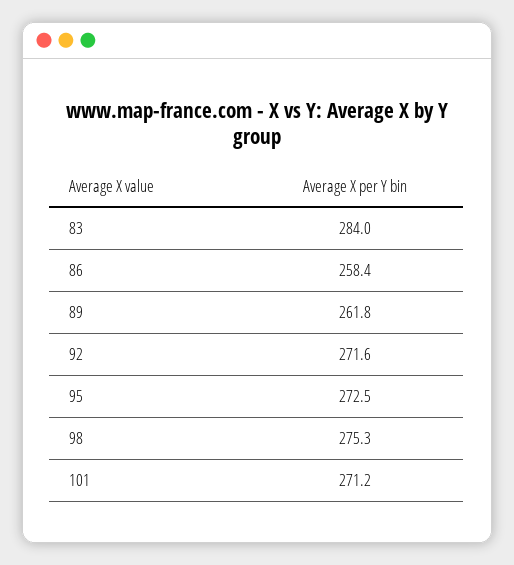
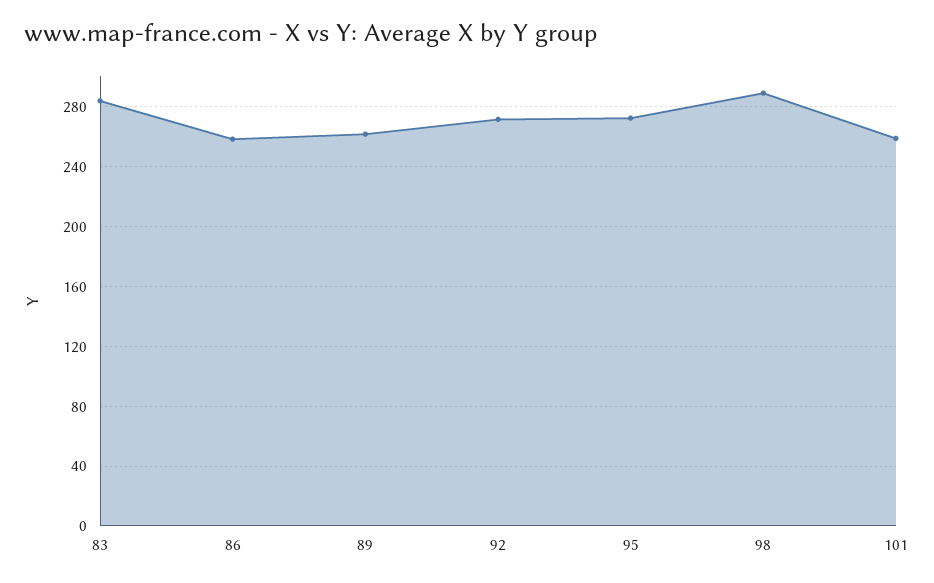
  {
    "83": 284,
    "86": 258.4,
    "89": 261.8,
    "92": 271.6,
    "95": 272.5,
-   "98": 275.3,
+   "98": 290,
-   "101": 271.2
+   "101": 260
  }

